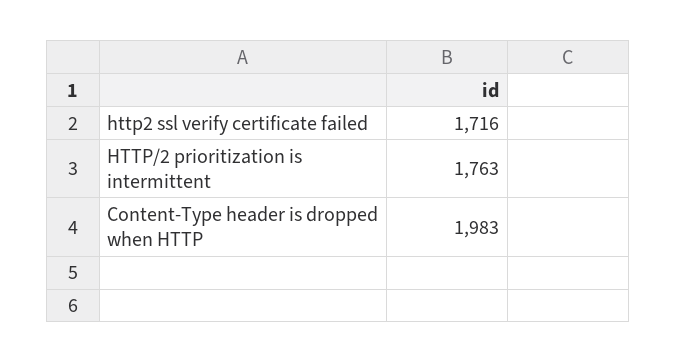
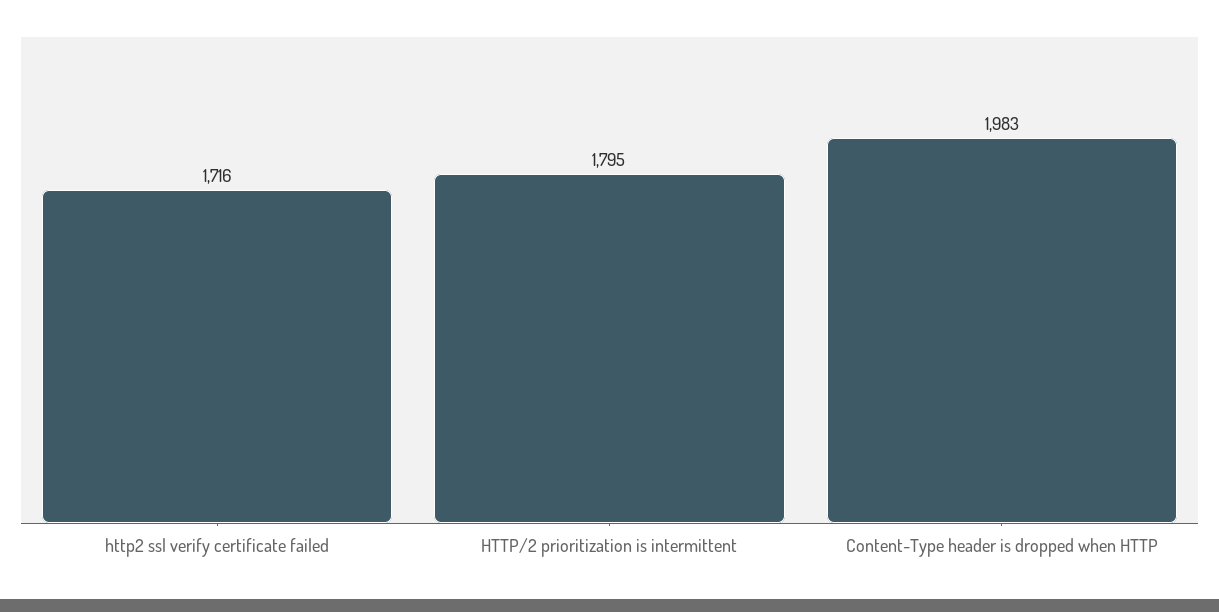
  {
    "http2 ssl verify certificate failed": 1716,
-   "HTTP/2 prioritization is intermittent": 1763,
+   "HTTP/2 prioritization is intermittent": 1795,
    "Content-Type header is dropped when HTTP": 1983
  }

